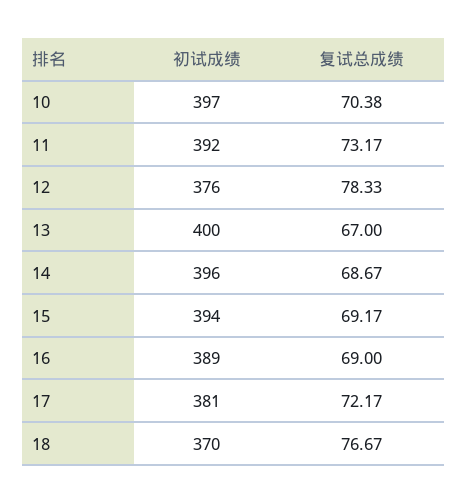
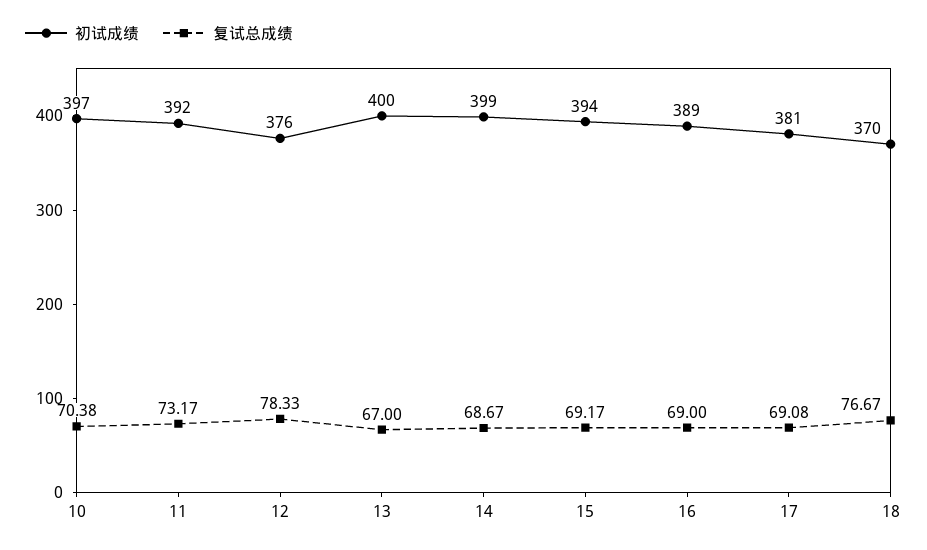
  {
    "初试成绩": {
      "10": 397,
      "11": 392,
      "12": 376,
      "13": 400,
-     "14": 396,
+     "14": 399,
      "15": 394,
      "16": 389,
      "17": 381,
      "18": 370
    },
    "复试总成绩": {
      "10": 70.38,
      "11": 73.17,
      "12": 78.33,
      "13": 67,
      "14": 68.67,
      "15": 69.17,
      "16": 69,
-     "17": 72.17,
+     "17": 69.08,
      "18": 76.67
    }
  }

